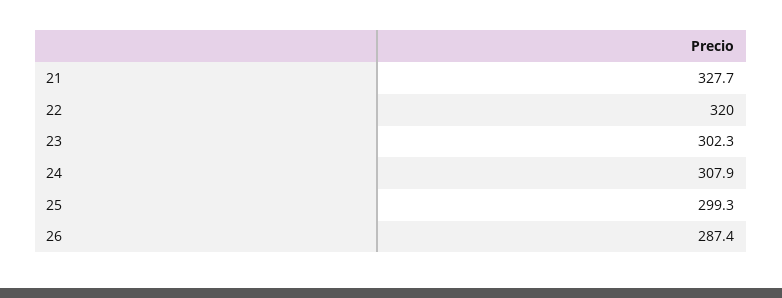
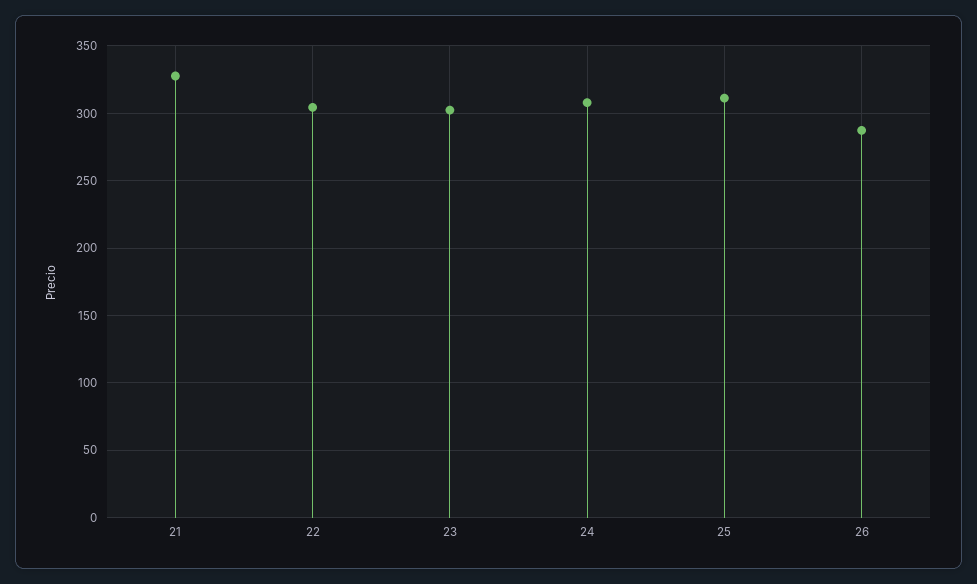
  {
    "21": 327.7,
-   "22": 320,
+   "22": 305,
    "23": 302.3,
    "24": 307.9,
-   "25": 299.3,
+   "25": 310,
    "26": 287.4
  }

